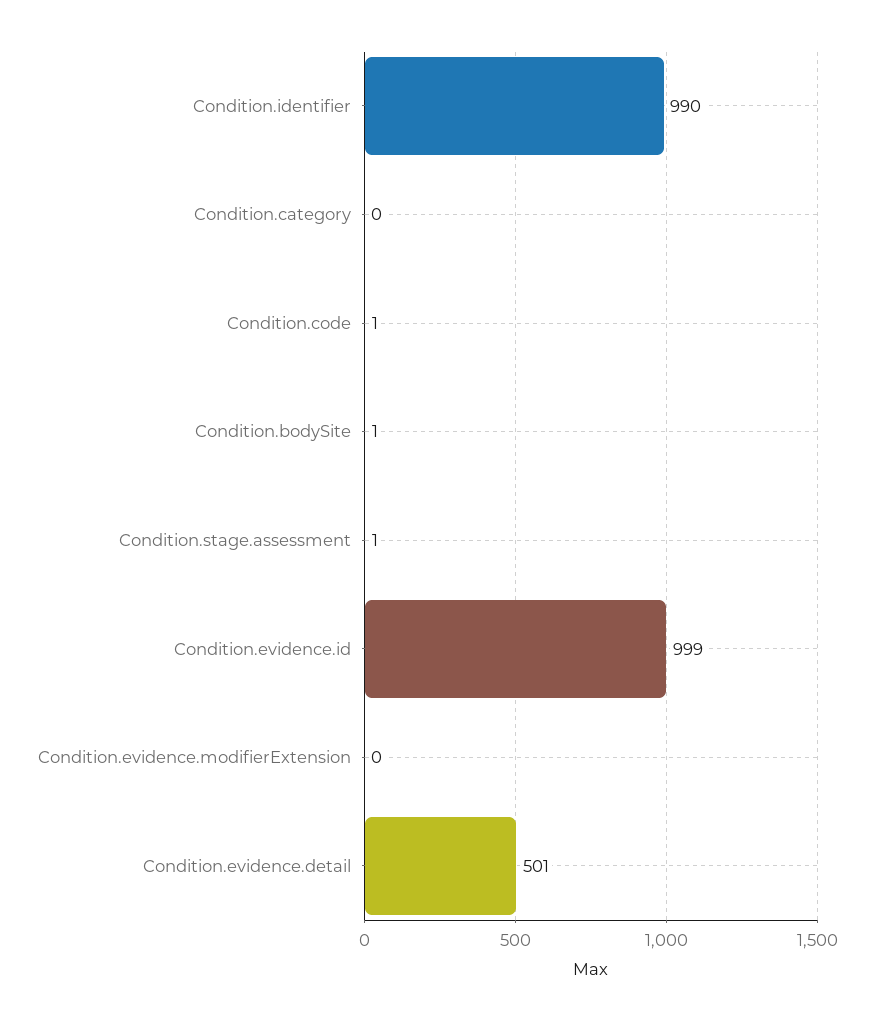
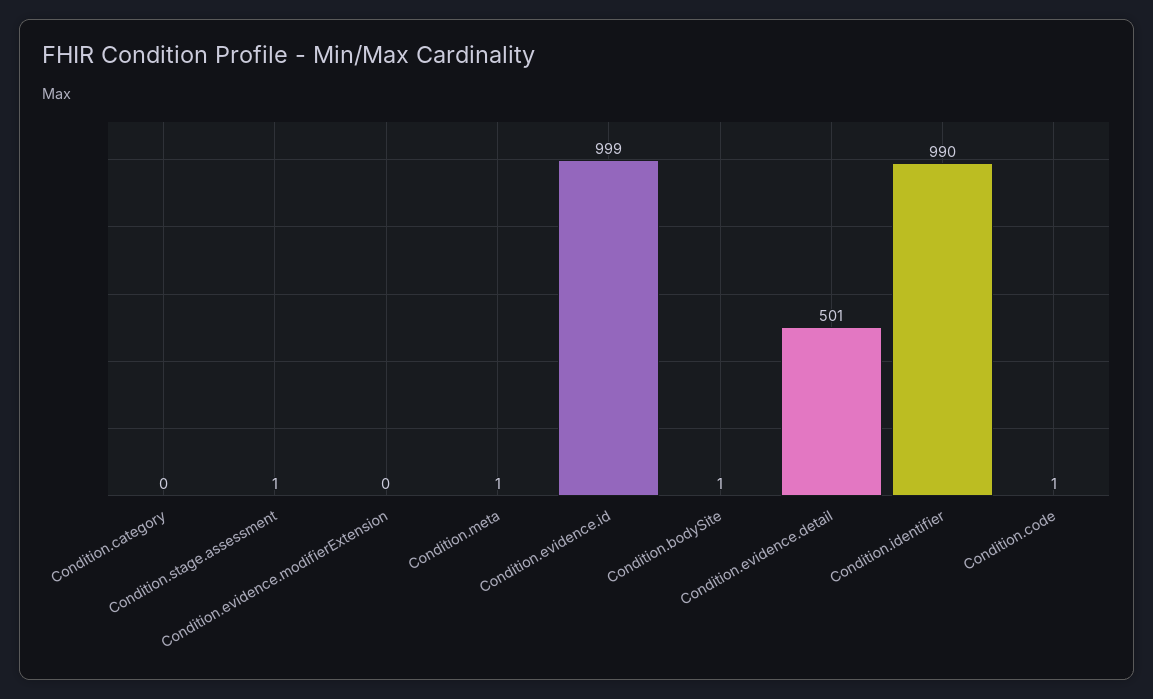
  {
    "Condition.identifier": 990,
    "Condition.category": 0,
    "Condition.code": 1,
    "Condition.bodySite": 1,
    "Condition.stage.assessment": 1,
    "Condition.evidence.id": 999,
    "Condition.evidence.modifierExtension": 0,
-   "Condition.evidence.detail": 501
+   "Condition.evidence.detail": 501,
+   "Condition.meta": 1
  }

